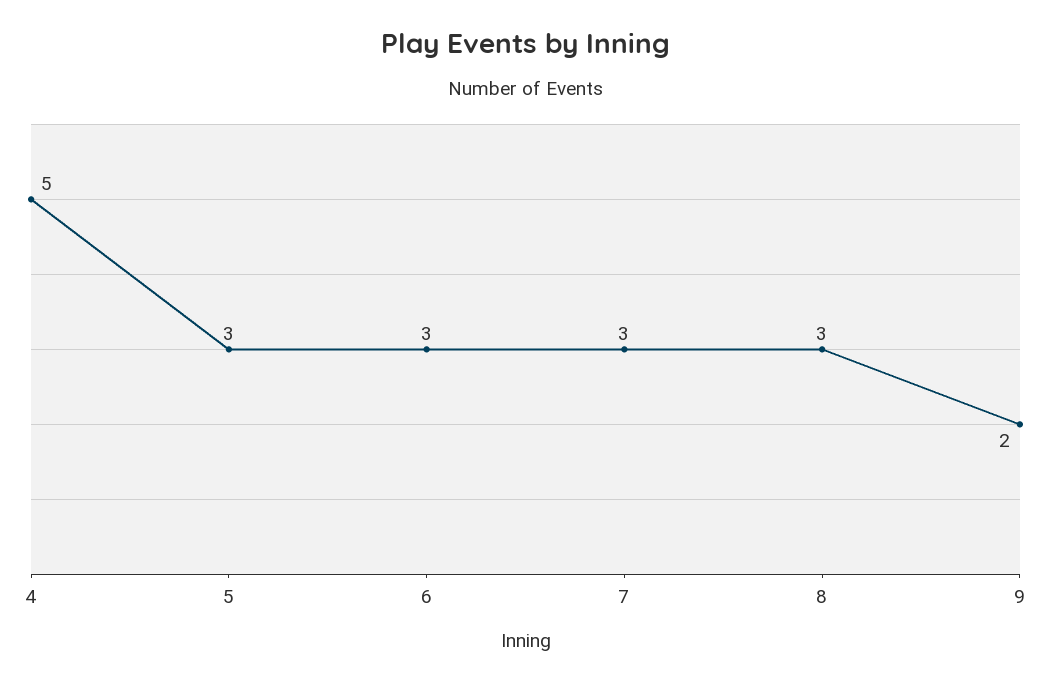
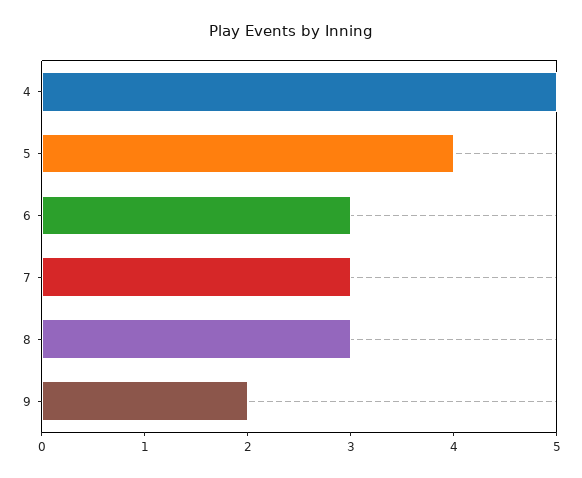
  {
    "4": 5,
-   "5": 3,
+   "5": 4,
    "6": 3,
    "7": 3,
    "8": 3,
    "9": 2
  }

